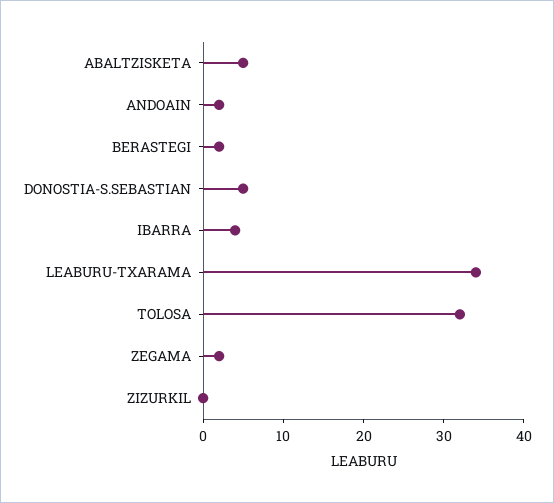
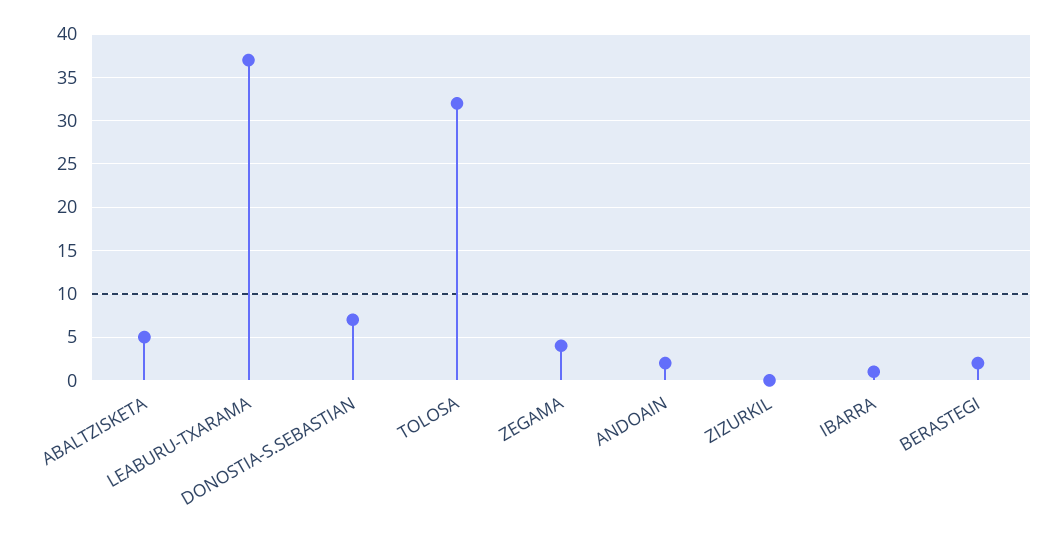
  {
    "ABALTZISKETA": 5,
    "ANDOAIN": 2,
    "BERASTEGI": 2,
-   "DONOSTIA-S.SEBASTIAN": 5,
+   "DONOSTIA-S.SEBASTIAN": 7,
-   "IBARRA": 4,
+   "IBARRA": 1,
-   "LEABURU-TXARAMA": 34,
+   "LEABURU-TXARAMA": 37,
    "TOLOSA": 32,
-   "ZEGAMA": 2,
+   "ZEGAMA": 4,
    "ZIZURKIL": 0
  }

